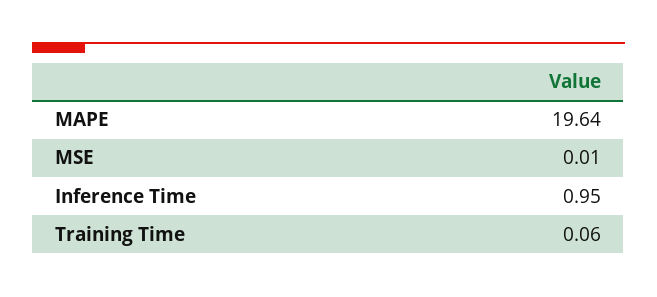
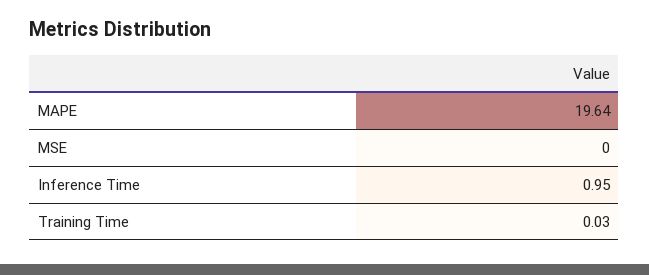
  {
    "MAPE": 19.64,
-   "MSE": 0.01,
+   "MSE": 0,
    "Inference Time": 0.95,
-   "Training Time": 0.06
+   "Training Time": 0.03
  }

